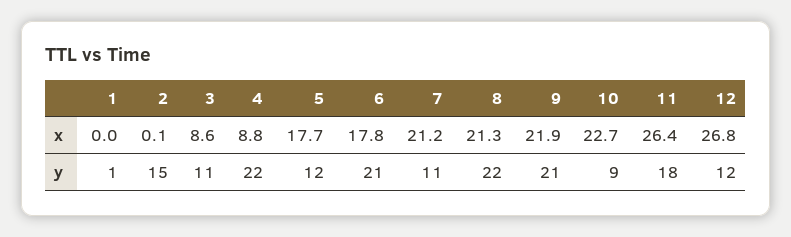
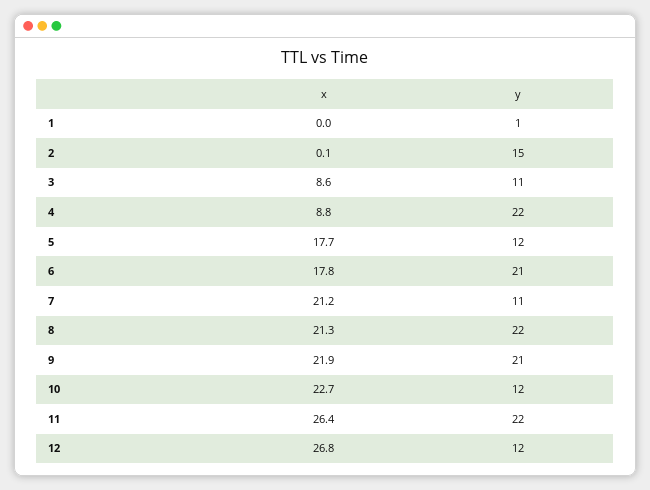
  {
    "1": {
      "x": 0,
      "y": 1
    },
    "2": {
      "x": 0.1,
      "y": 15
    },
    "3": {
      "x": 8.6,
      "y": 11
    },
    "4": {
      "x": 8.8,
      "y": 22
    },
    "5": {
      "x": 17.7,
      "y": 12
    },
    "6": {
      "x": 17.8,
      "y": 21
    },
    "7": {
      "x": 21.2,
      "y": 11
    },
    "8": {
      "x": 21.3,
      "y": 22
    },
    "9": {
      "x": 21.9,
      "y": 21
    },
    "10": {
      "x": 22.7,
-     "y": 9
+     "y": 12
    },
    "11": {
      "x": 26.4,
-     "y": 18
+     "y": 22
    },
    "12": {
      "x": 26.8,
      "y": 12
    }
  }

